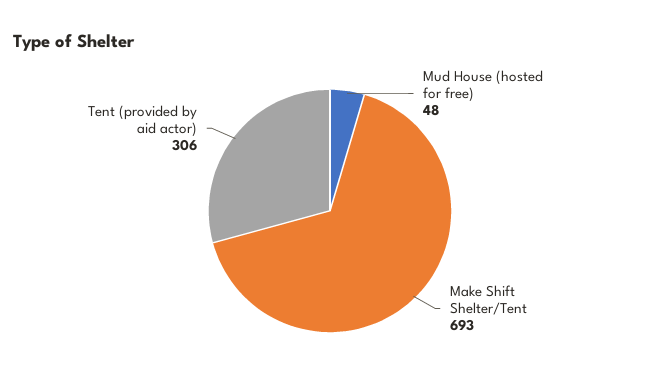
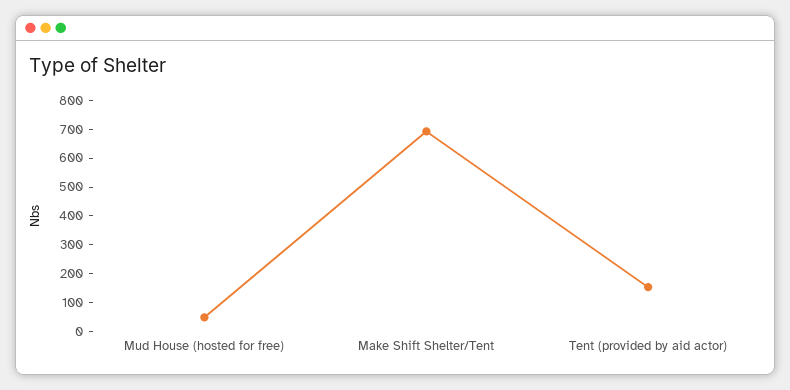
  {
    "Mud House (hosted for free)": 48,
    "Make Shift Shelter/Tent": 693,
-   "Tent (provided by aid actor)": 306
+   "Tent (provided by aid actor)": 150
  }

